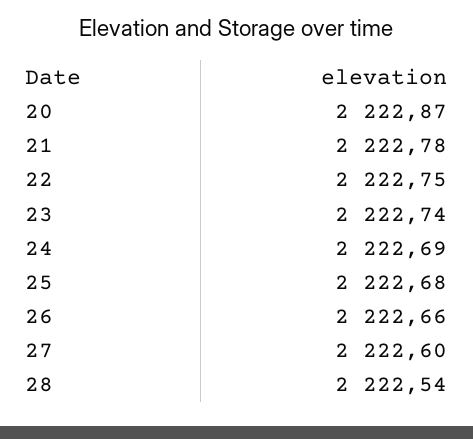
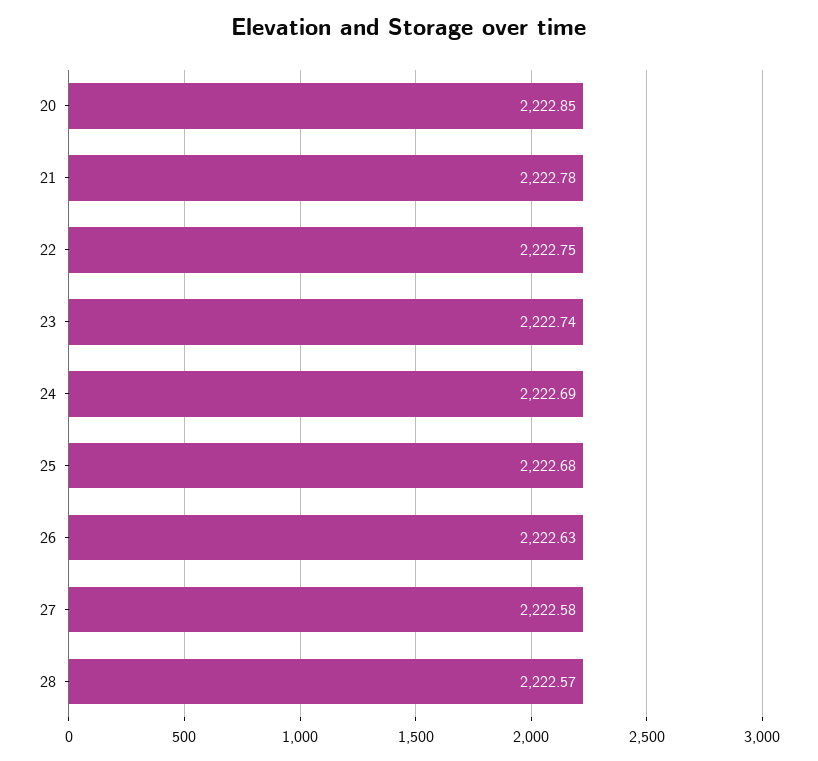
  {
-   "20": 2222.87,
+   "20": 2222.85,
    "21": 2222.78,
    "22": 2222.75,
    "23": 2222.74,
    "24": 2222.69,
    "25": 2222.68,
-   "26": 2222.66,
+   "26": 2222.63,
-   "27": 2222.6,
+   "27": 2222.58,
-   "28": 2222.54
+   "28": 2222.57
  }

